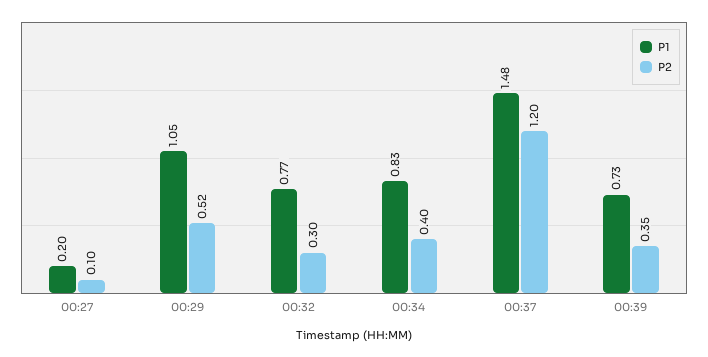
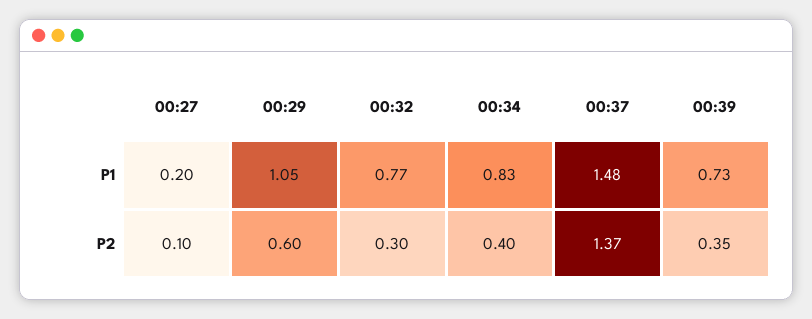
  {
    "P1": {
      "00:27": 0.2,
      "00:29": 1.05,
      "00:32": 0.77,
      "00:34": 0.83,
      "00:37": 1.48,
      "00:39": 0.73
    },
    "P2": {
      "00:27": 0.1,
-     "00:29": 0.52,
+     "00:29": 0.6,
      "00:32": 0.3,
      "00:34": 0.4,
-     "00:37": 1.2,
+     "00:37": 1.37,
      "00:39": 0.35
    }
  }

